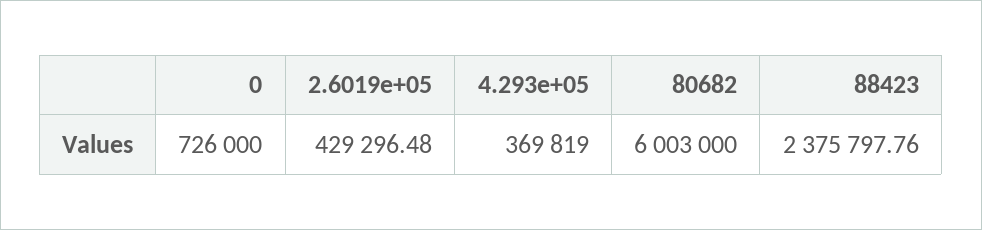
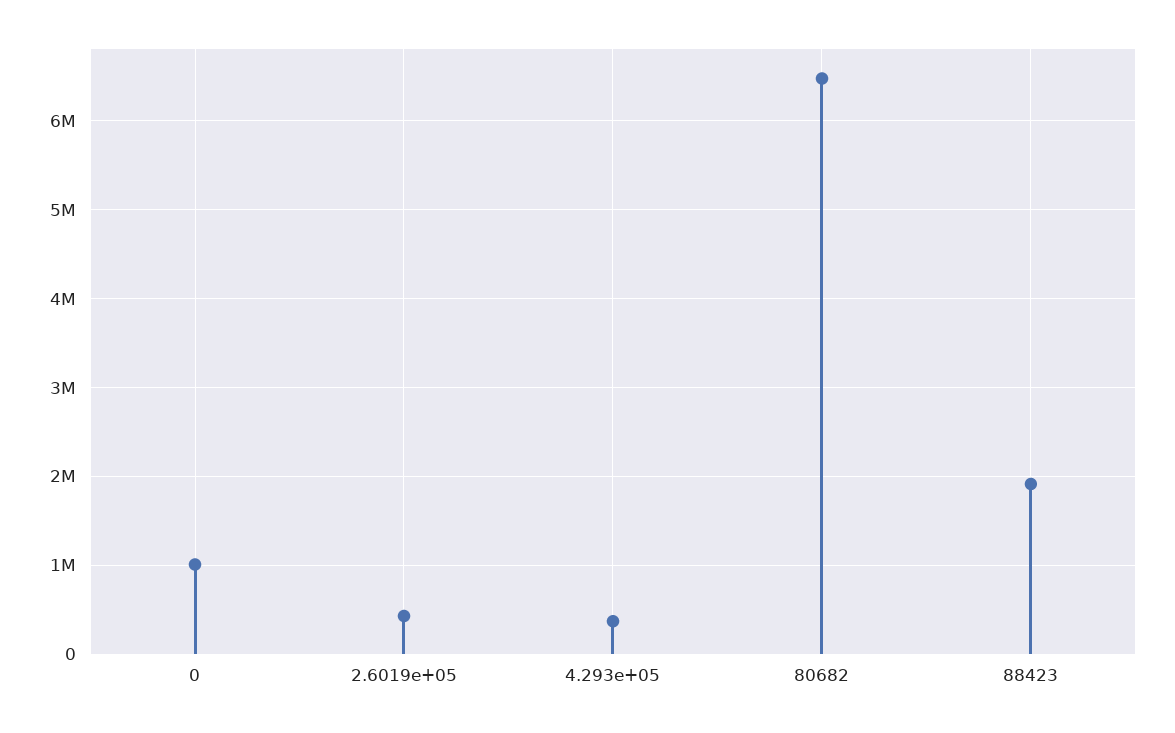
  {
-   "0": 726000,
+   "0": 1000000,
    "2.6019e+05": 429296.48,
    "4.293e+05": 369819,
-   "80682": 6003000,
+   "80682": 6500000,
-   "88423": 2375797.76
+   "88423": 1900000
  }

